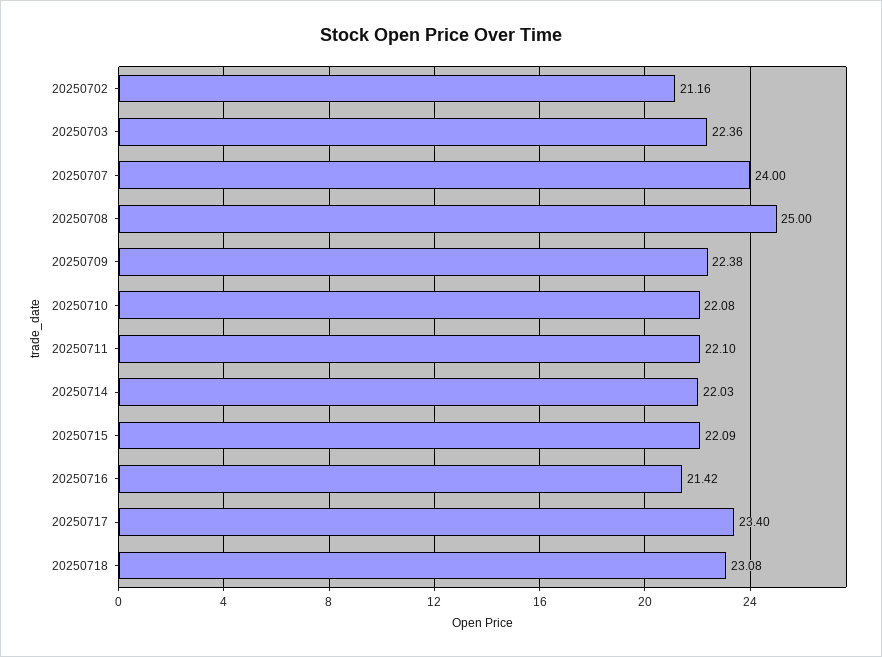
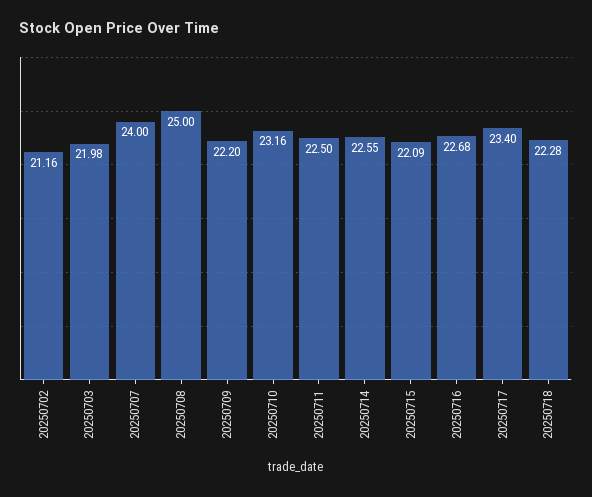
  {
    "20250702": 21.16,
-   "20250703": 22.36,
+   "20250703": 21.98,
    "20250707": 24,
    "20250708": 25,
-   "20250709": 22.38,
+   "20250709": 22.2,
-   "20250710": 22.08,
+   "20250710": 23.16,
-   "20250711": 22.1,
+   "20250711": 22.5,
-   "20250714": 22.03,
+   "20250714": 22.55,
    "20250715": 22.09,
-   "20250716": 21.42,
+   "20250716": 22.68,
    "20250717": 23.4,
-   "20250718": 23.08
+   "20250718": 22.28
  }

